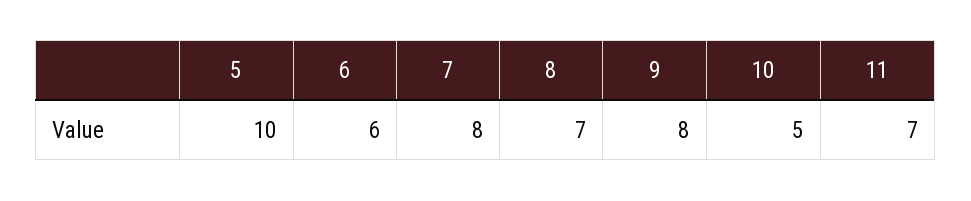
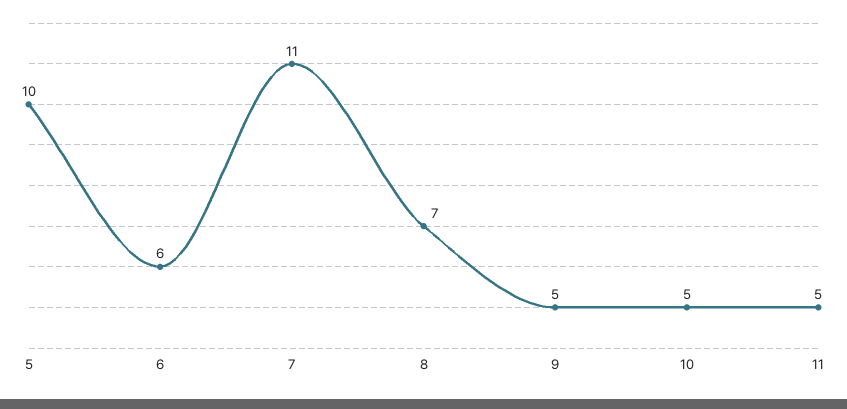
  {
    "5": 10,
    "6": 6,
-   "7": 8,
+   "7": 11,
    "8": 7,
-   "9": 8,
+   "9": 5,
    "10": 5,
-   "11": 7
+   "11": 5
  }

